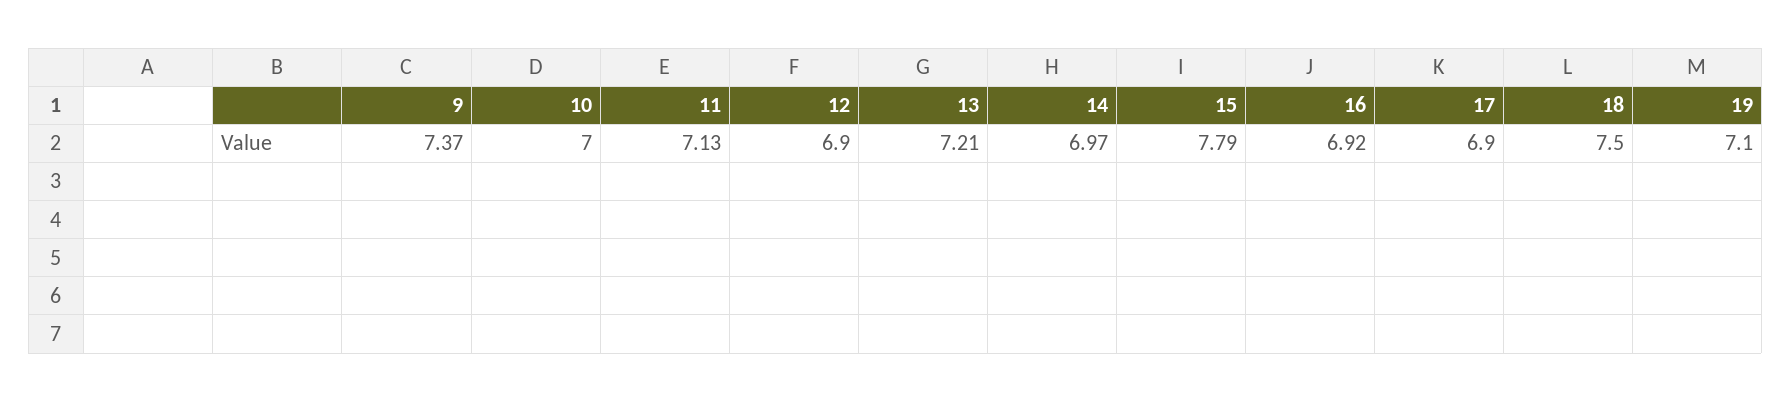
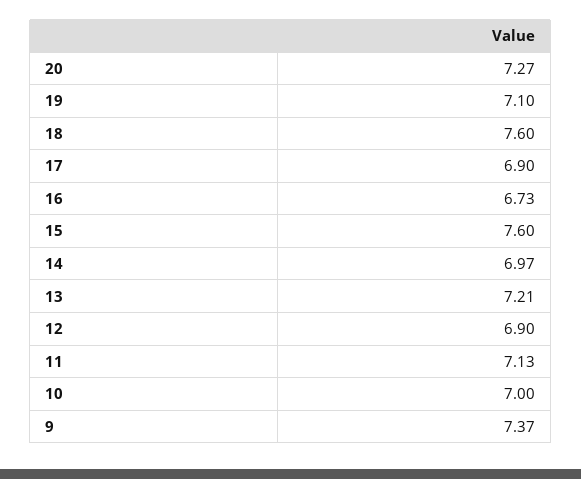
  {
    "9": 7.37,
    "10": 7,
    "11": 7.13,
    "12": 6.9,
    "13": 7.21,
    "14": 6.97,
-   "15": 7.79,
+   "15": 7.6,
-   "16": 6.92,
+   "16": 6.73,
    "17": 6.9,
-   "18": 7.5,
+   "18": 7.6,
-   "19": 7.1
+   "19": 7.1,
+   "20": 7.27
  }

